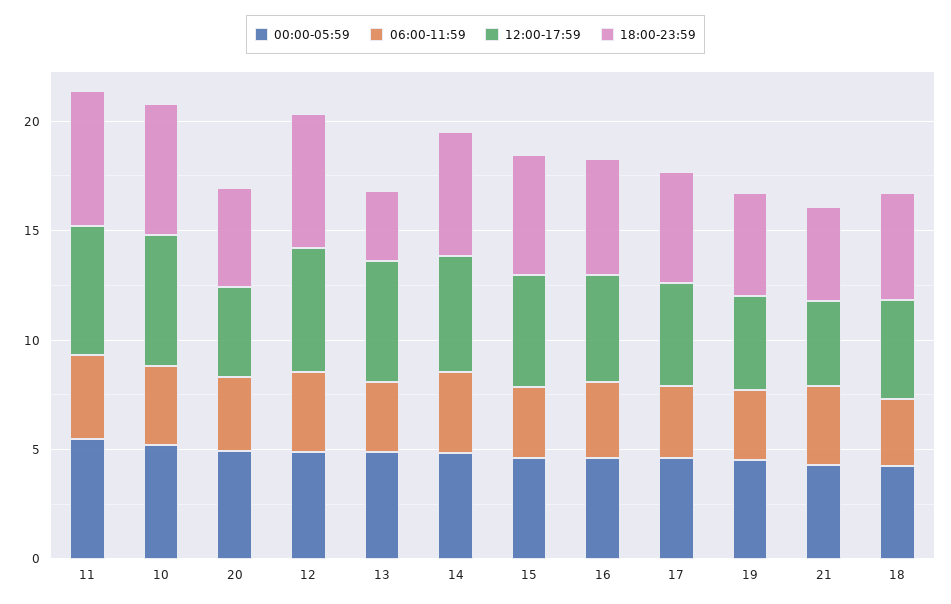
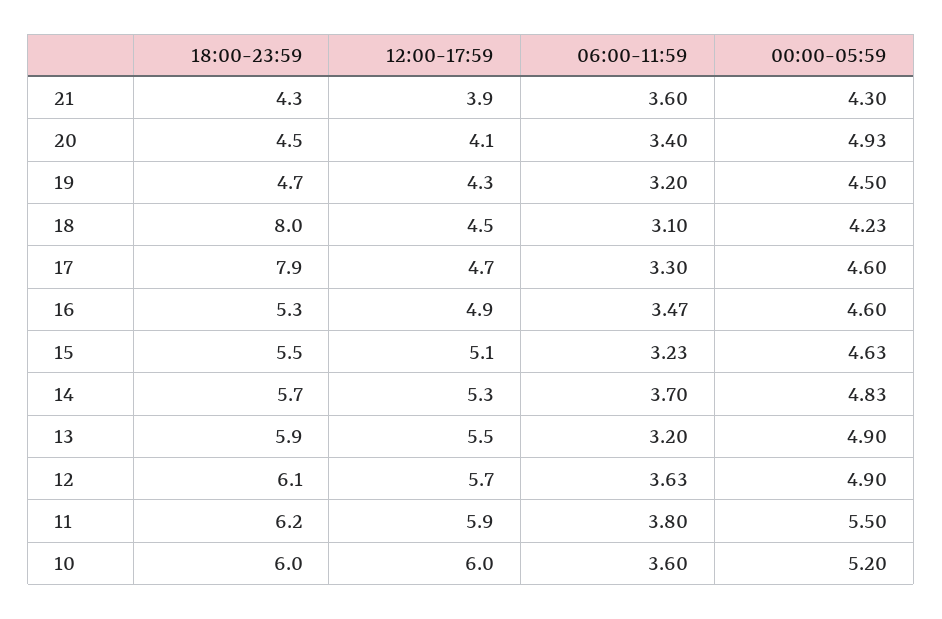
  {
    "00:00-05:59": {
      "11": 5.5,
      "10": 5.2,
      "20": 4.93,
      "12": 4.9,
      "13": 4.9,
      "14": 4.83,
      "15": 4.63,
      "16": 4.6,
      "17": 4.6,
      "19": 4.5,
      "21": 4.3,
      "18": 4.23
    },
    "06:00-11:59": {
      "11": 3.8,
      "10": 3.6,
      "20": 3.4,
      "12": 3.63,
      "13": 3.2,
      "14": 3.7,
      "15": 3.23,
      "16": 3.47,
      "17": 3.3,
      "19": 3.2,
      "21": 3.6,
      "18": 3.1
    },
    "12:00-17:59": {
      "11": 5.9,
      "10": 6,
      "20": 4.1,
      "12": 5.7,
      "13": 5.5,
      "14": 5.3,
      "15": 5.1,
      "16": 4.9,
      "17": 4.7,
      "19": 4.3,
      "21": 3.9,
      "18": 4.5
    },
    "18:00-23:59": {
      "11": 6.2,
      "10": 6,
      "20": 4.5,
      "12": 6.1,
-     "13": 3,
+     "13": 5.9,
      "14": 5.7,
      "15": 5.5,
      "16": 5.3,
-     "17": 5,
+     "17": 7.9,
      "19": 4.7,
      "21": 4.3,
-     "18": 5
+     "18": 8
    }
  }

